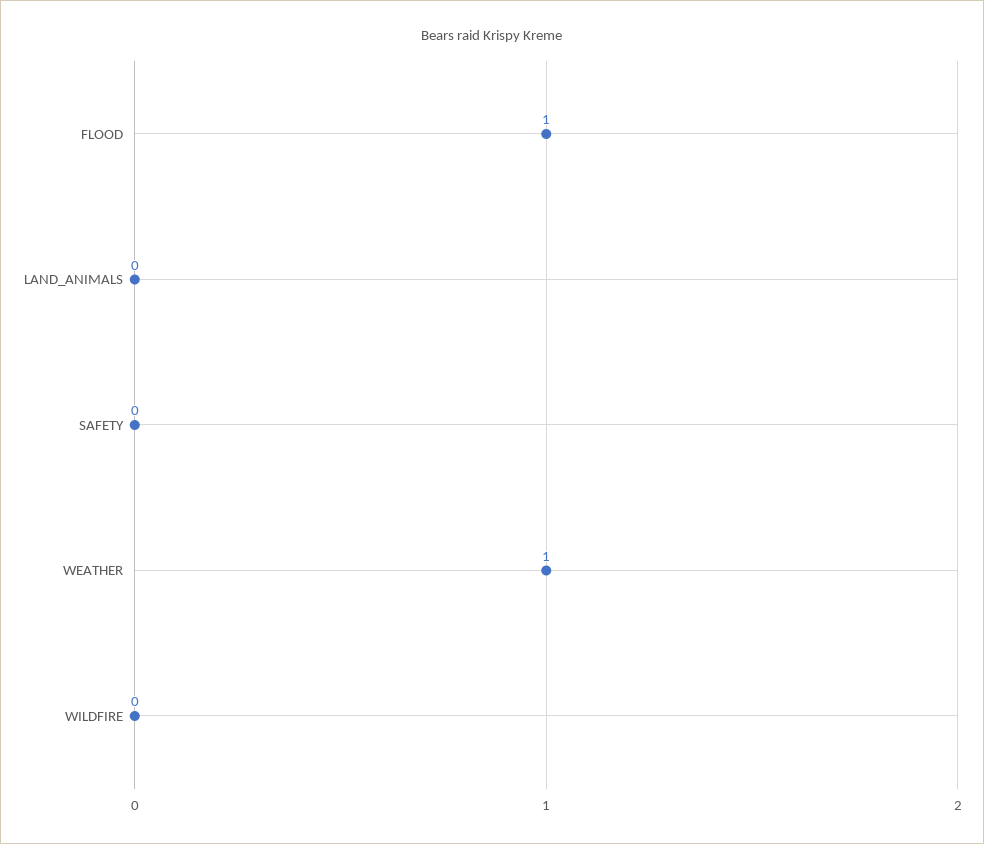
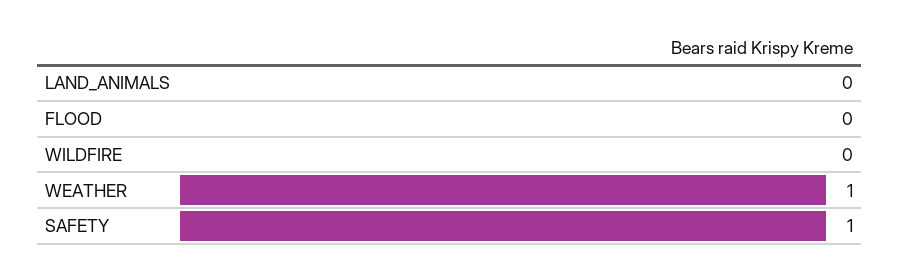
  {
-   "FLOOD": 1,
+   "FLOOD": 0,
    "LAND_ANIMALS": 0,
-   "SAFETY": 0,
+   "SAFETY": 1,
    "WEATHER": 1,
    "WILDFIRE": 0
  }

